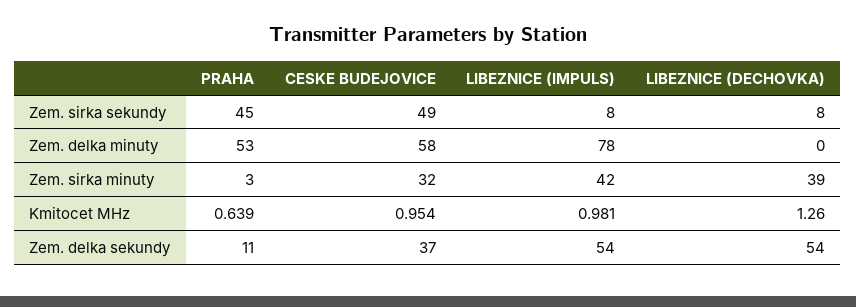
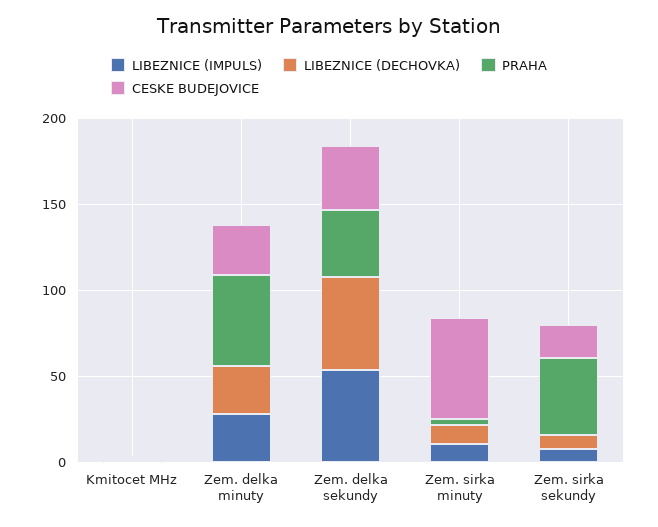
  {
    "PRAHA": {
      "Zem. sirka sekundy": 45,
      "Zem. delka minuty": 53,
      "Zem. sirka minuty": 3,
      "Kmitocet MHz": 0.639,
-     "Zem. delka sekundy": 11
+     "Zem. delka sekundy": 40
    },
    "CESKE BUDEJOVICE": {
-     "Zem. sirka sekundy": 49,
+     "Zem. sirka sekundy": 20,
-     "Zem. delka minuty": 58,
+     "Zem. delka minuty": 30,
-     "Zem. sirka minuty": 32,
+     "Zem. sirka minuty": 60,
      "Kmitocet MHz": 0.954,
      "Zem. delka sekundy": 37
    },
    "LIBEZNICE (IMPULS)": {
      "Zem. sirka sekundy": 8,
-     "Zem. delka minuty": 78,
+     "Zem. delka minuty": 30,
-     "Zem. sirka minuty": 42,
+     "Zem. sirka minuty": 10,
      "Kmitocet MHz": 0.981,
      "Zem. delka sekundy": 54
    },
    "LIBEZNICE (DECHOVKA)": {
      "Zem. sirka sekundy": 8,
-     "Zem. delka minuty": 0,
+     "Zem. delka minuty": 30,
-     "Zem. sirka minuty": 39,
+     "Zem. sirka minuty": 10,
      "Kmitocet MHz": 1.26,
      "Zem. delka sekundy": 54
    }
  }

